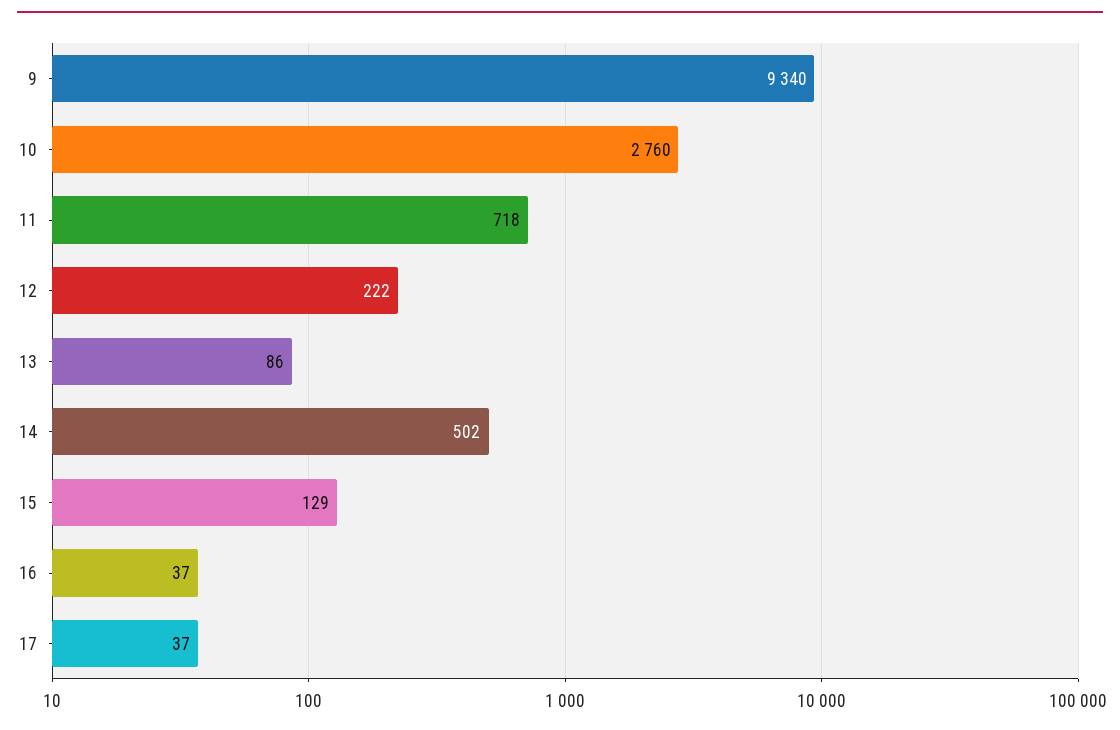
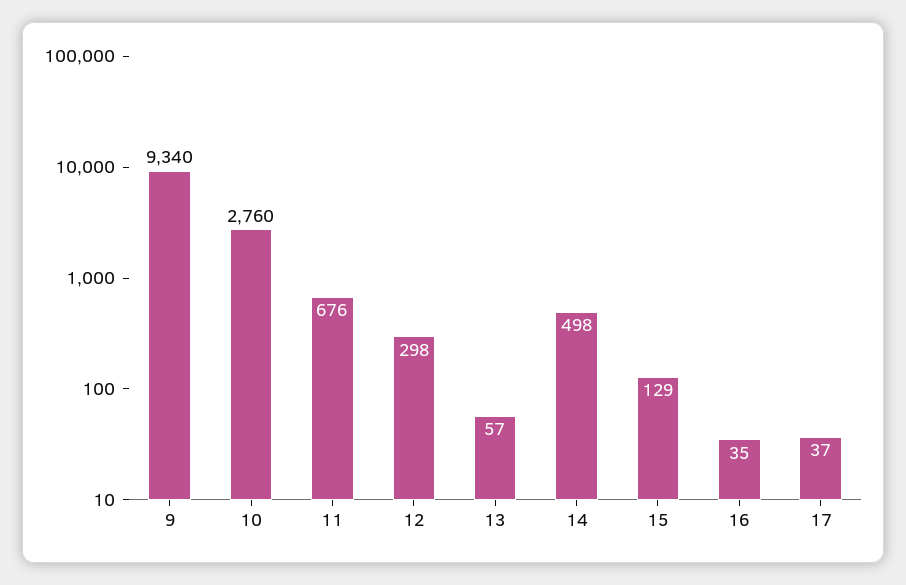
  {
    "9": 9340,
    "10": 2760,
-   "11": 718,
+   "11": 676,
-   "12": 222,
+   "12": 298,
-   "13": 86,
+   "13": 57,
-   "14": 502,
+   "14": 498,
    "15": 129,
-   "16": 37,
+   "16": 35,
    "17": 37
  }

